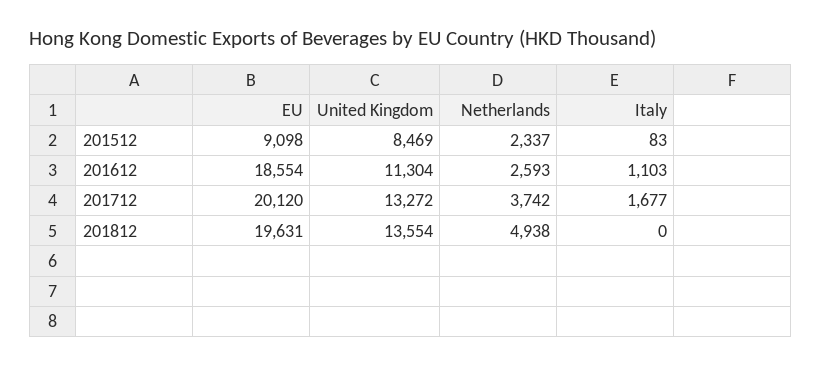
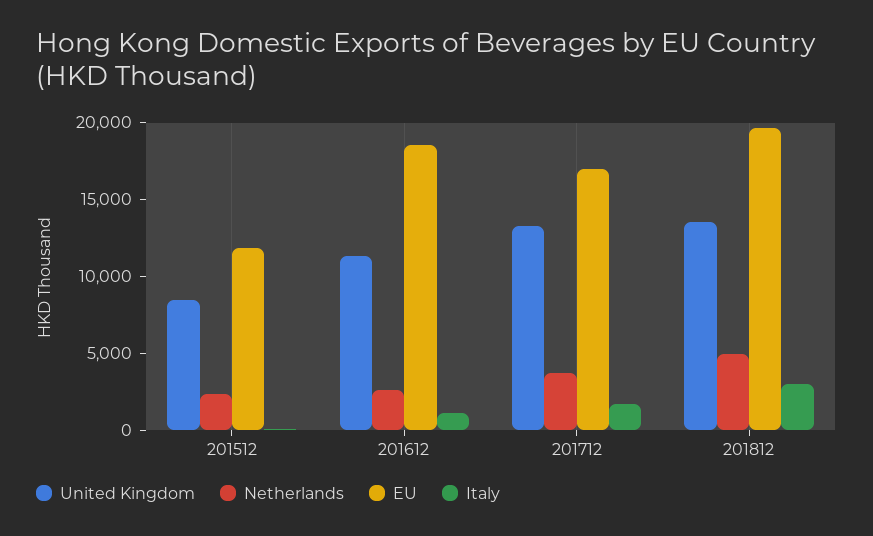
  {
    "EU": {
-     "201512": 9098,
+     "201512": 12000,
      "201612": 18554,
-     "201712": 20120,
+     "201712": 17000,
      "201812": 19631
    },
    "United Kingdom": {
      "201512": 8469,
      "201612": 11304,
      "201712": 13272,
      "201812": 13554
    },
    "Netherlands": {
      "201512": 2337,
      "201612": 2593,
      "201712": 3742,
      "201812": 4938
    },
    "Italy": {
      "201512": 83,
      "201612": 1103,
      "201712": 1677,
-     "201812": 0
+     "201812": 3000
    }
  }

